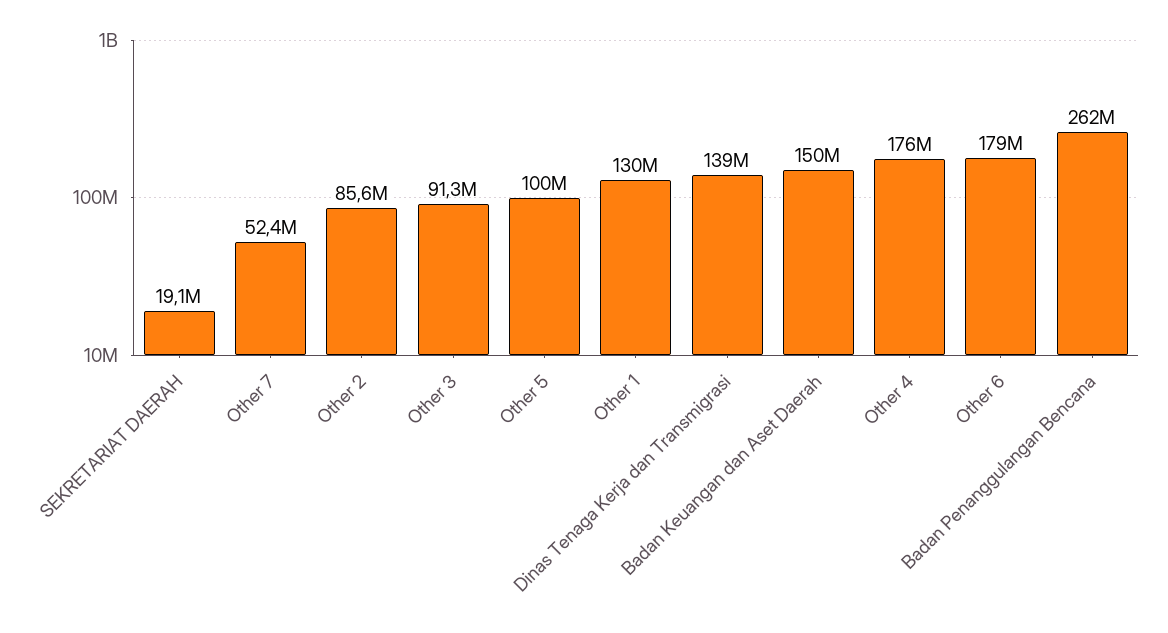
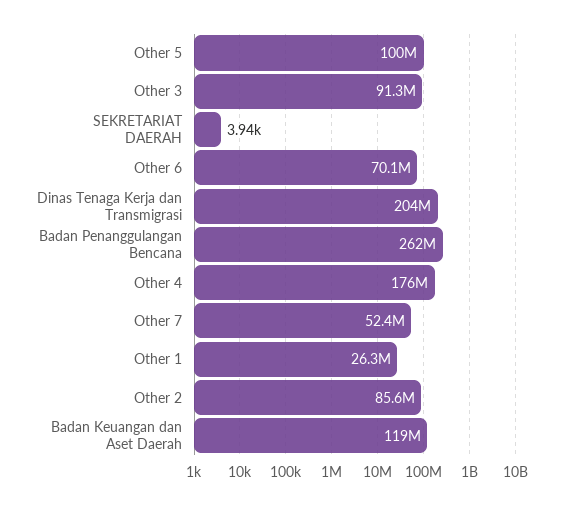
  {
-   "SEKRETARIAT DAERAH": 19100000,
+   "SEKRETARIAT DAERAH": 3940,
    "Other 7": 52400000,
    "Other 2": 85600000,
    "Other 3": 91300000,
    "Other 5": 100000000,
-   "Other 1": 130000000,
+   "Other 1": 26300000,
-   "Dinas Tenaga Kerja dan Transmigrasi": 139000000,
+   "Dinas Tenaga Kerja dan Transmigrasi": 204000000,
-   "Badan Keuangan dan Aset Daerah": 150000000,
+   "Badan Keuangan dan Aset Daerah": 119000000,
    "Other 4": 176000000,
-   "Other 6": 179000000,
+   "Other 6": 70100000,
    "Badan Penanggulangan Bencana": 262000000
  }

